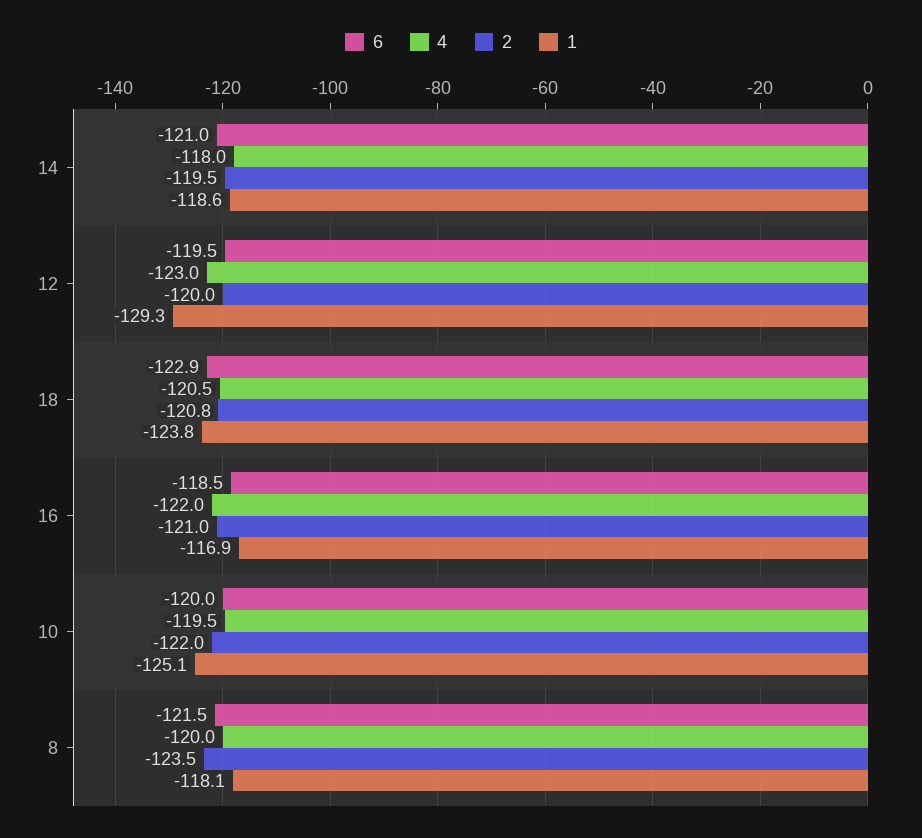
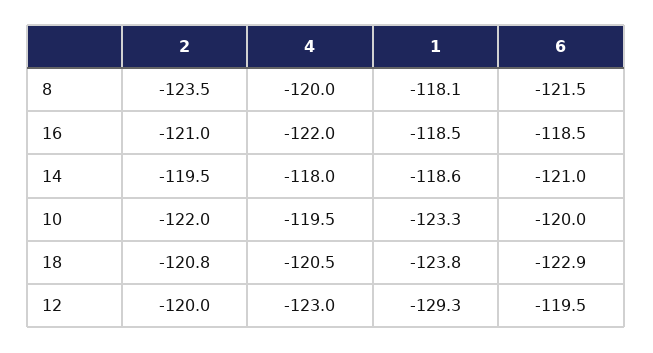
  {
    "6": {
      "14": -121,
      "12": -119.5,
      "18": -122.9,
      "16": -118.5,
      "10": -120,
      "8": -121.5
    },
    "4": {
      "14": -118,
      "12": -123,
      "18": -120.5,
      "16": -122,
      "10": -119.5,
      "8": -120
    },
    "2": {
      "14": -119.5,
      "12": -120,
      "18": -120.8,
      "16": -121,
      "10": -122,
      "8": -123.5
    },
    "1": {
      "14": -118.6,
      "12": -129.3,
      "18": -123.8,
-     "16": -116.9,
+     "16": -118.5,
-     "10": -125.1,
+     "10": -123.3,
      "8": -118.1
    }
  }

